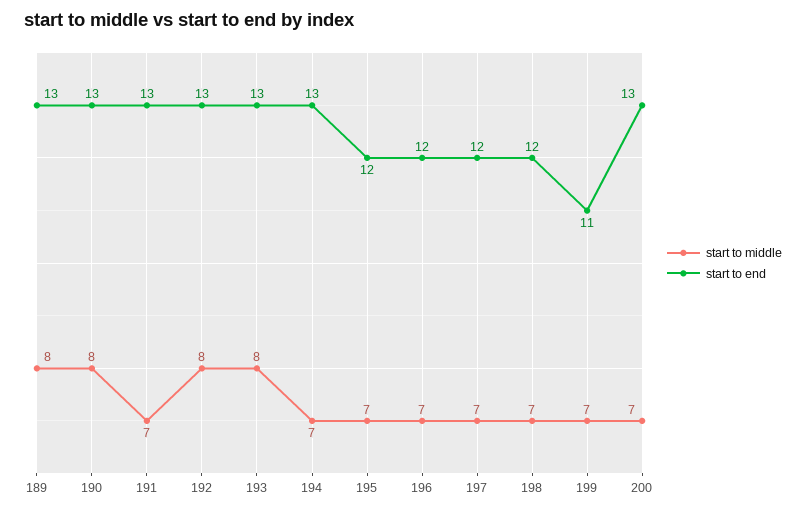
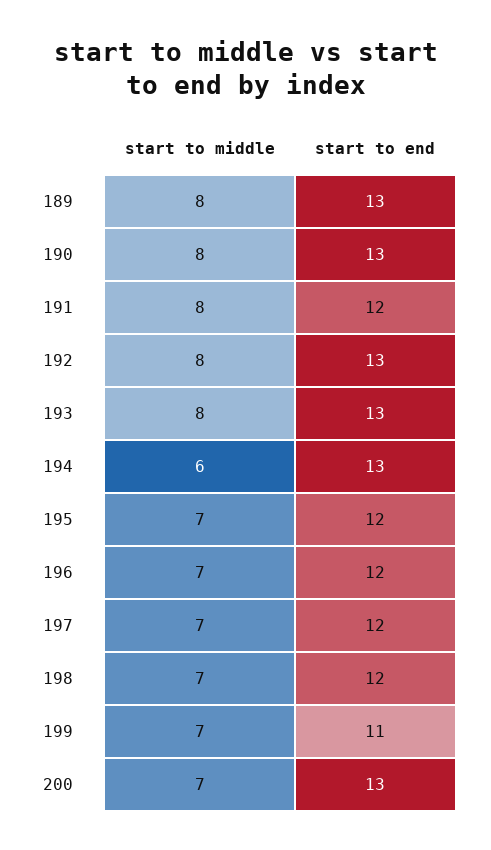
  {
    "start to middle": {
      "189": 8,
      "190": 8,
-     "191": 7,
+     "191": 8,
      "192": 8,
      "193": 8,
-     "194": 7,
+     "194": 6,
      "195": 7,
      "196": 7,
      "197": 7,
      "198": 7,
      "199": 7,
      "200": 7
    },
    "start to end": {
      "189": 13,
      "190": 13,
-     "191": 13,
+     "191": 12,
      "192": 13,
      "193": 13,
      "194": 13,
      "195": 12,
      "196": 12,
      "197": 12,
      "198": 12,
      "199": 11,
      "200": 13
    }
  }

